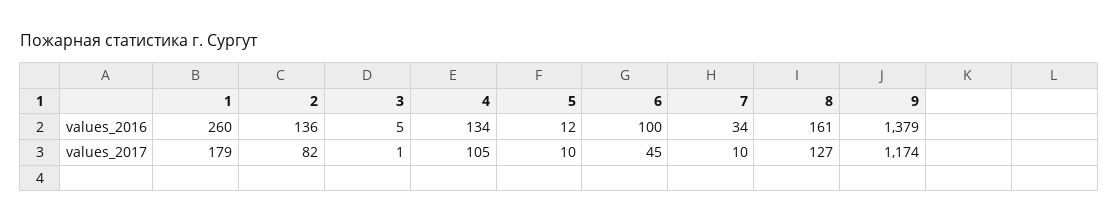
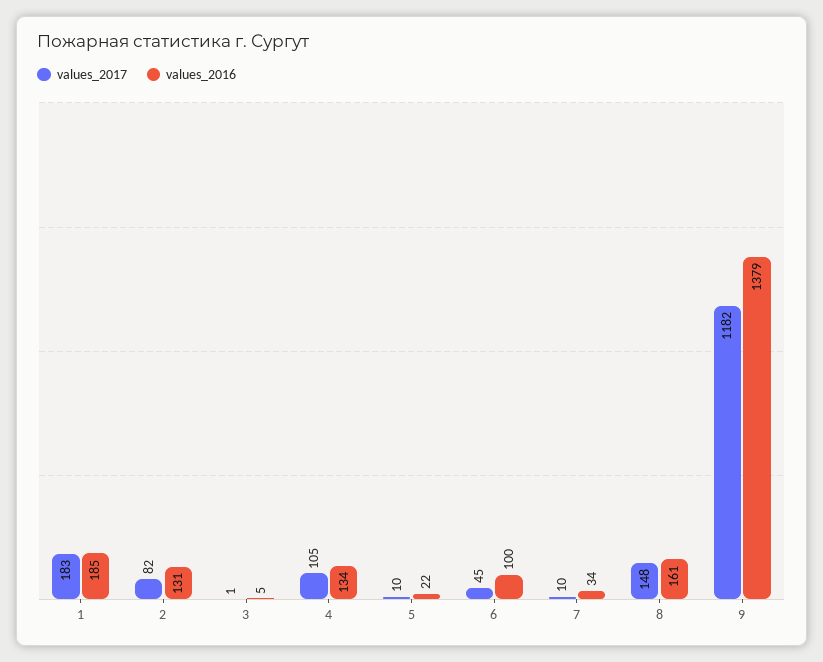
  {
    "values_2016": {
-     "1": 260,
+     "1": 185,
-     "2": 136,
+     "2": 131,
      "3": 5,
      "4": 134,
-     "5": 12,
+     "5": 22,
      "6": 100,
      "7": 34,
      "8": 161,
      "9": 1379
    },
    "values_2017": {
-     "1": 179,
+     "1": 183,
      "2": 82,
      "3": 1,
      "4": 105,
      "5": 10,
      "6": 45,
      "7": 10,
-     "8": 127,
+     "8": 148,
-     "9": 1174
+     "9": 1182
    }
  }

